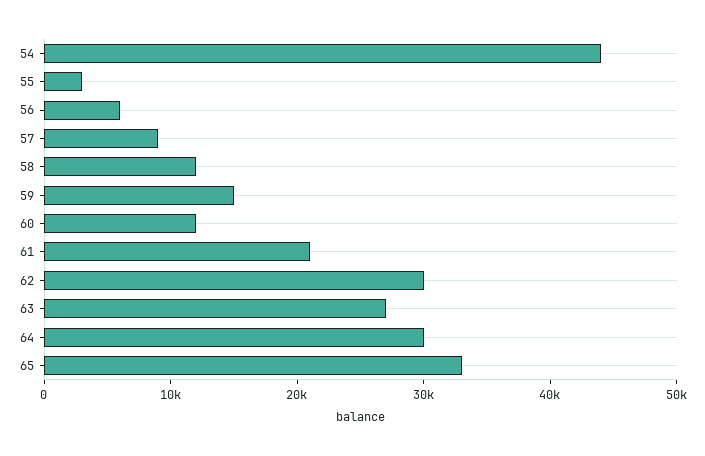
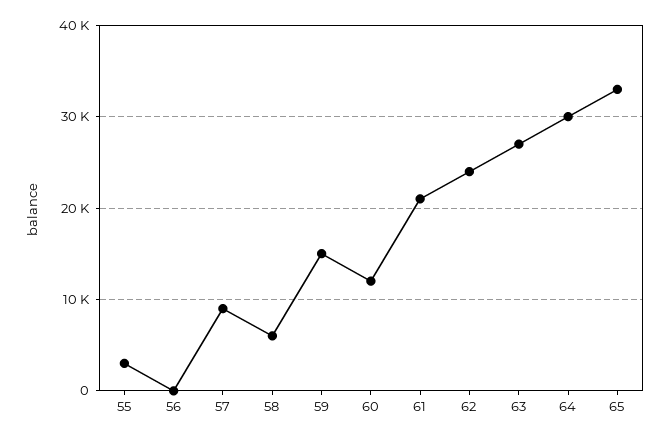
  {
-   "54": 44000,
    "55": 3000,
-   "56": 6000,
+   "56": 0,
    "57": 9000,
-   "58": 12000,
+   "58": 6000,
    "59": 15000,
    "60": 12000,
    "61": 21000,
-   "62": 30000,
+   "62": 24000,
    "63": 27000,
    "64": 30000,
    "65": 33000
  }

